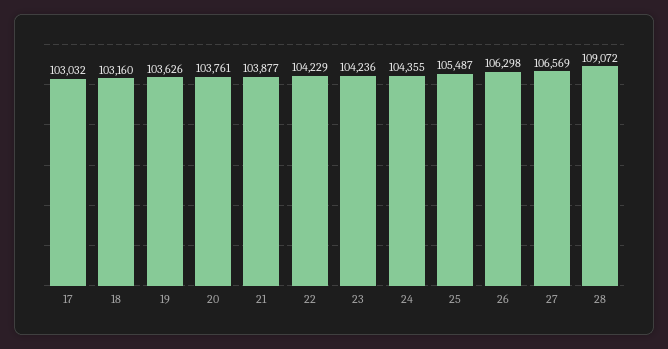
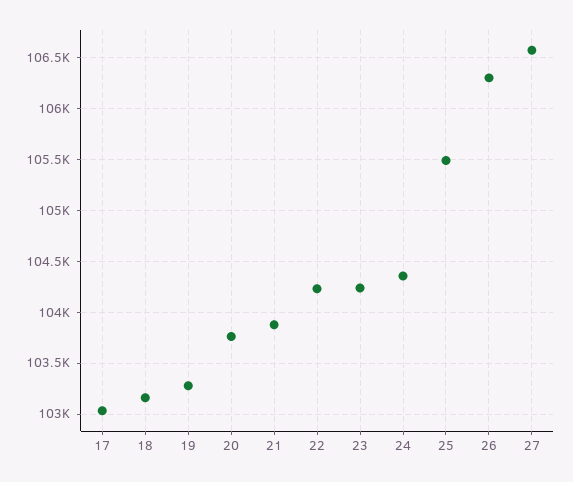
  {
    "17": 103032,
    "18": 103160,
-   "19": 103626,
+   "19": 103300,
    "20": 103761,
    "21": 103877,
    "22": 104229,
    "23": 104236,
    "24": 104355,
    "25": 105487,
    "26": 106298,
-   "27": 106569,
+   "27": 106569
-   "28": 109072
  }

